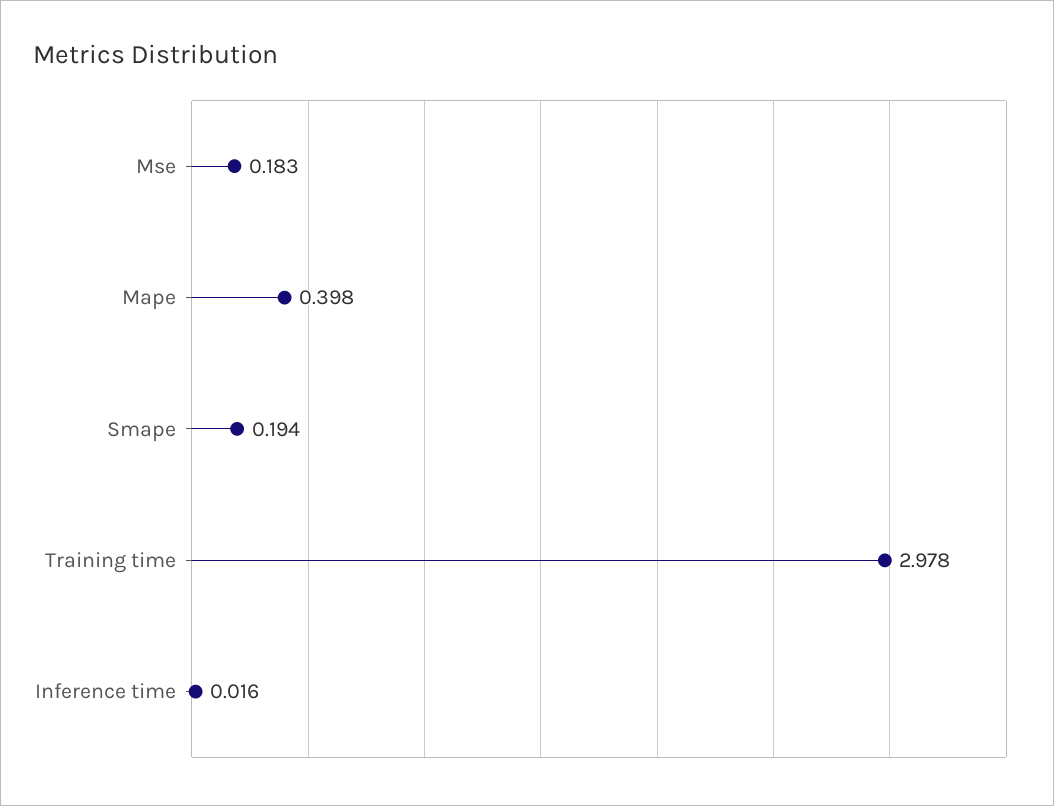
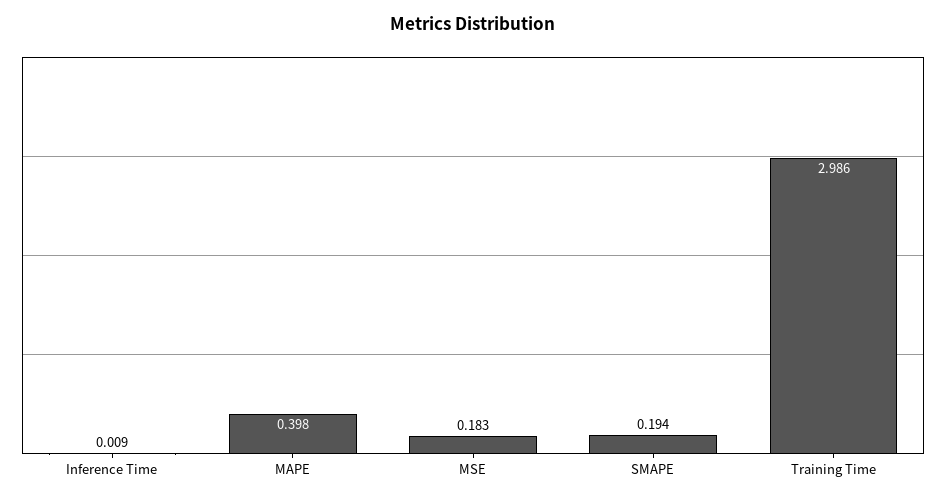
  {
    "Mse": 0.183,
    "Mape": 0.398,
    "Smape": 0.194,
-   "Training time": 2.978,
+   "Training time": 2.986,
-   "Inference time": 0.016
+   "Inference time": 0.009
  }

